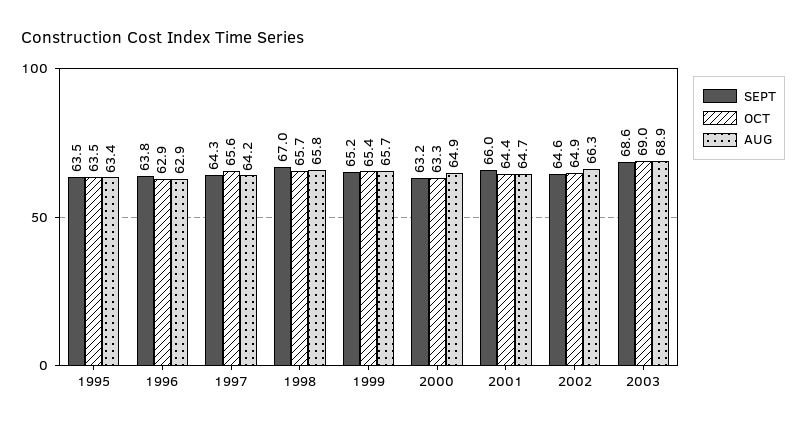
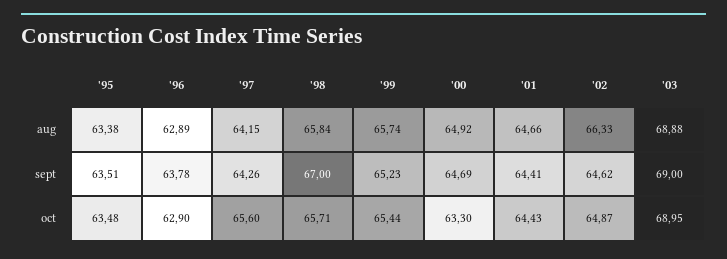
  {
    "SEPT": {
      "1995": 63.51,
      "1996": 63.78,
      "1997": 64.26,
      "1998": 67,
      "1999": 65.23,
-     "2000": 63.2,
+     "2000": 64.69,
-     "2001": 66,
+     "2001": 64.41,
      "2002": 64.62,
-     "2003": 68.6
+     "2003": 69
    },
    "OCT": {
      "1995": 63.48,
      "1996": 62.9,
      "1997": 65.6,
      "1998": 65.71,
      "1999": 65.44,
      "2000": 63.3,
      "2001": 64.43,
      "2002": 64.87,
      "2003": 68.95
    },
    "AUG": {
      "1995": 63.38,
      "1996": 62.89,
      "1997": 64.15,
      "1998": 65.84,
      "1999": 65.74,
      "2000": 64.92,
      "2001": 64.66,
      "2002": 66.33,
      "2003": 68.88
    }
  }

